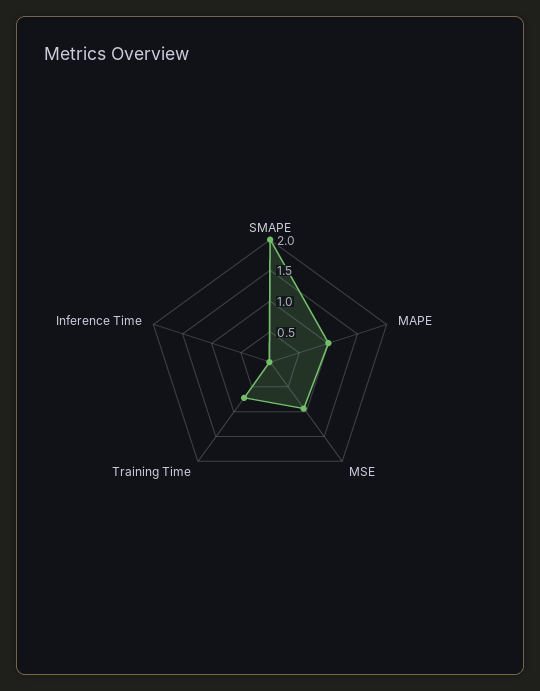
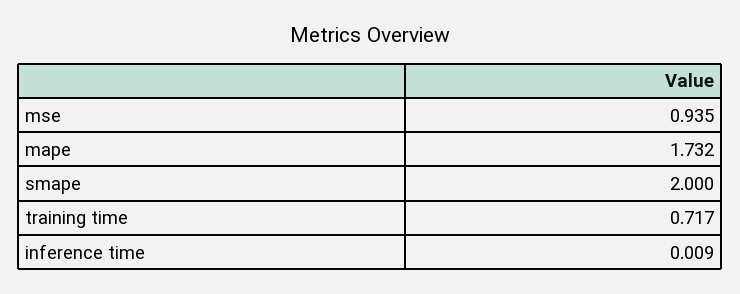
  {
    "SMAPE": 2,
-   "MAPE": 1,
+   "MAPE": 1.732,
    "MSE": 0.935,
    "Training Time": 0.717,
    "Inference Time": 0.009
  }

